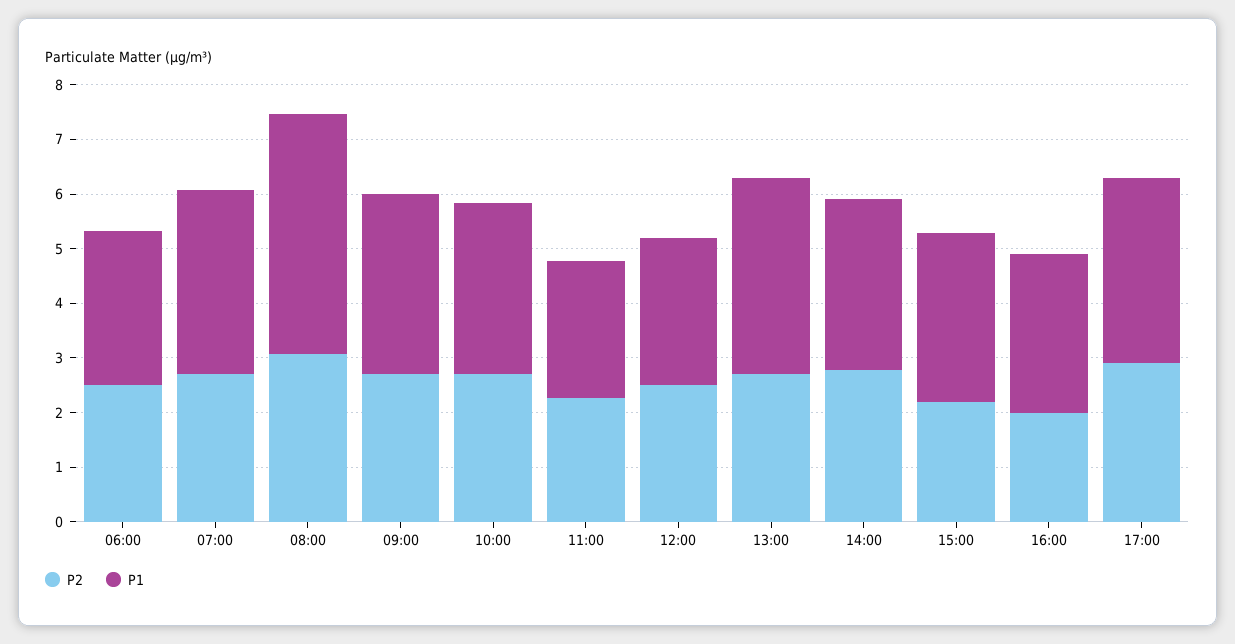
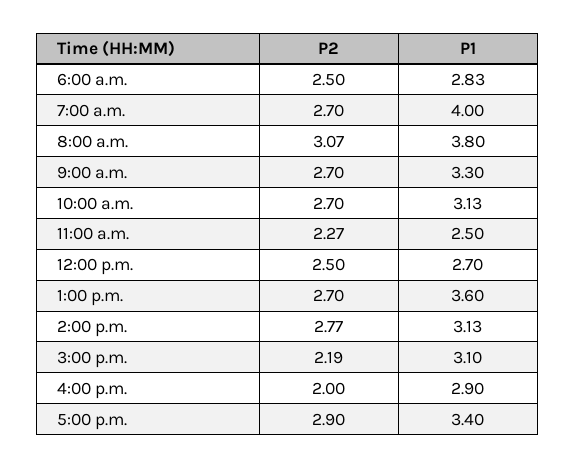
  {
    "P2": {
      "06:00": 2.5,
      "07:00": 2.7,
      "08:00": 3.07,
      "09:00": 2.7,
      "10:00": 2.7,
      "11:00": 2.27,
      "12:00": 2.5,
      "13:00": 2.7,
      "14:00": 2.77,
      "15:00": 2.19,
      "16:00": 2,
      "17:00": 2.9
    },
    "P1": {
      "06:00": 2.83,
-     "07:00": 3.4,
+     "07:00": 4,
-     "08:00": 4.4,
+     "08:00": 3.8,
      "09:00": 3.3,
      "10:00": 3.13,
      "11:00": 2.5,
      "12:00": 2.7,
      "13:00": 3.6,
      "14:00": 3.13,
      "15:00": 3.1,
      "16:00": 2.9,
      "17:00": 3.4
    }
  }

